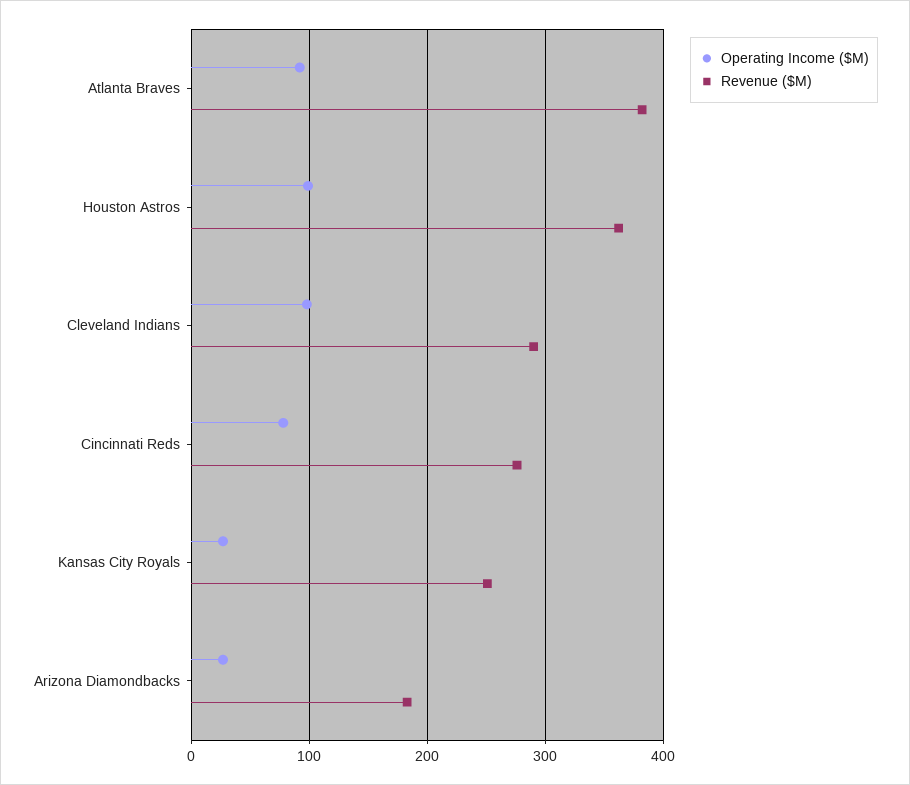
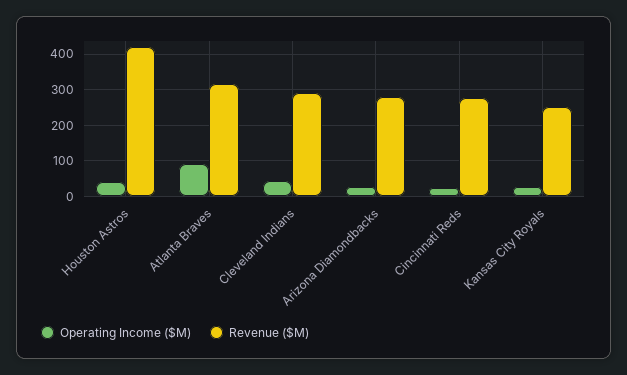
  {
    "Operating Income ($M)": {
      "Atlanta Braves": 90,
-     "Houston Astros": 100,
+     "Houston Astros": 40,
-     "Cleveland Indians": 100,
+     "Cleveland Indians": 40,
-     "Cincinnati Reds": 80,
+     "Cincinnati Reds": 20,
      "Kansas City Royals": 30,
      "Arizona Diamondbacks": 30
    },
    "Revenue ($M)": {
-     "Atlanta Braves": 380,
+     "Atlanta Braves": 320,
-     "Houston Astros": 360,
+     "Houston Astros": 420,
      "Cleveland Indians": 290,
      "Cincinnati Reds": 280,
      "Kansas City Royals": 250,
-     "Arizona Diamondbacks": 180
+     "Arizona Diamondbacks": 280
    }
  }

